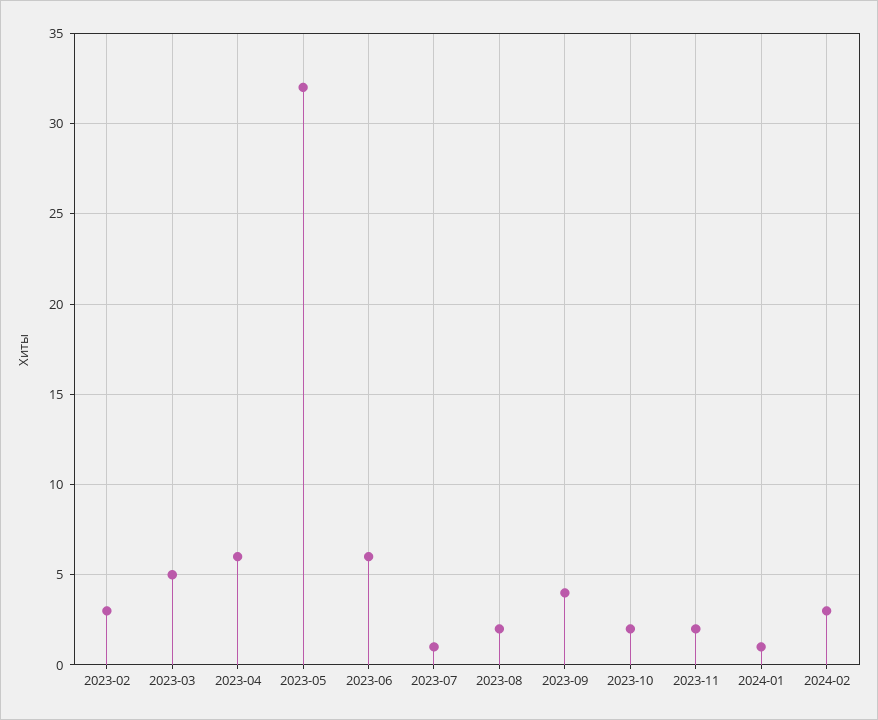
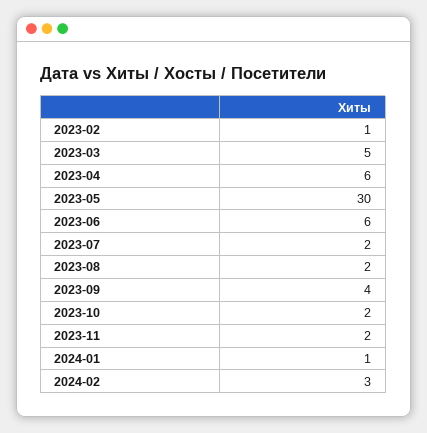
  {
-   "2023-02": 3,
+   "2023-02": 1,
    "2023-03": 5,
    "2023-04": 6,
-   "2023-05": 32,
+   "2023-05": 30,
    "2023-06": 6,
-   "2023-07": 1,
+   "2023-07": 2,
    "2023-08": 2,
    "2023-09": 4,
    "2023-10": 2,
    "2023-11": 2,
    "2024-01": 1,
    "2024-02": 3
  }

